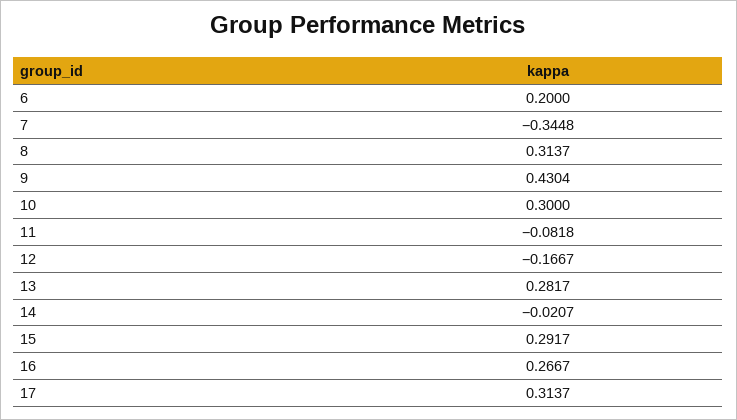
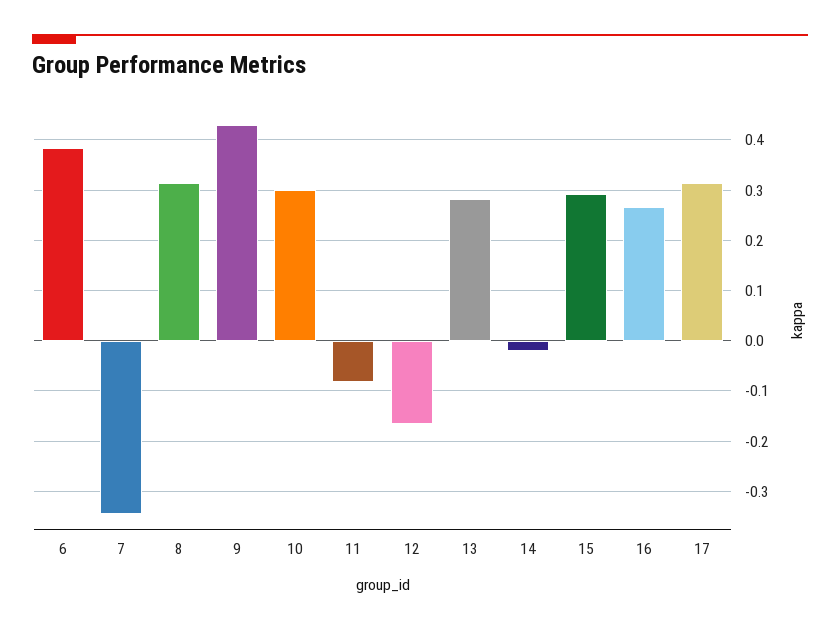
  {
-   "6": 0.2,
+   "6": 0.38,
    "7": -0.3448,
    "8": 0.3137,
    "9": 0.4304,
    "10": 0.3,
    "11": -0.0818,
    "12": -0.1667,
    "13": 0.2817,
    "14": -0.0207,
    "15": 0.2917,
    "16": 0.2667,
    "17": 0.3137
  }

